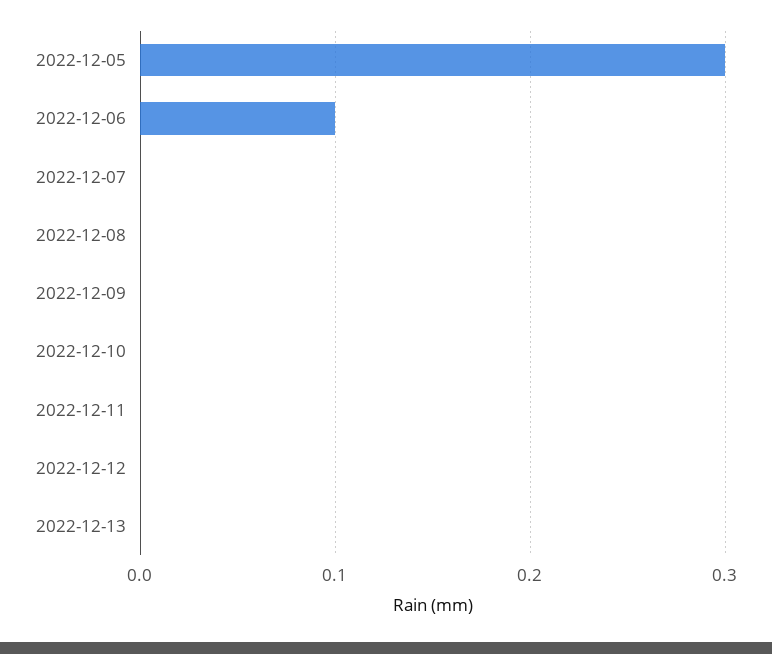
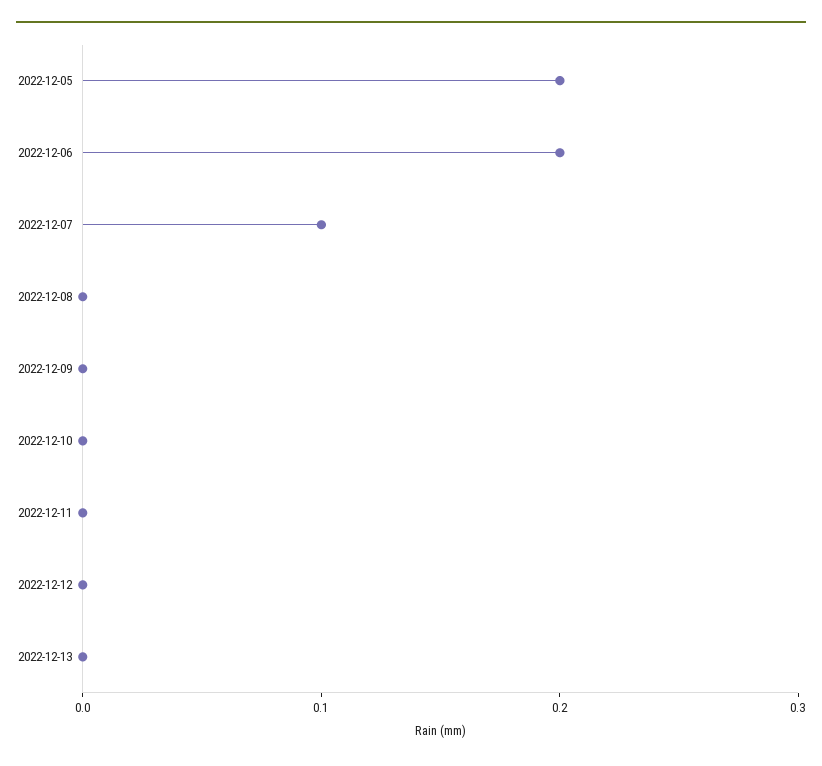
  {
-   "2022-12-05": 0.3,
+   "2022-12-05": 0.2,
-   "2022-12-06": 0.1,
+   "2022-12-06": 0.2,
-   "2022-12-07": 0,
+   "2022-12-07": 0.1,
    "2022-12-08": 0,
    "2022-12-09": 0,
    "2022-12-10": 0,
    "2022-12-11": 0,
    "2022-12-12": 0,
    "2022-12-13": 0
  }

